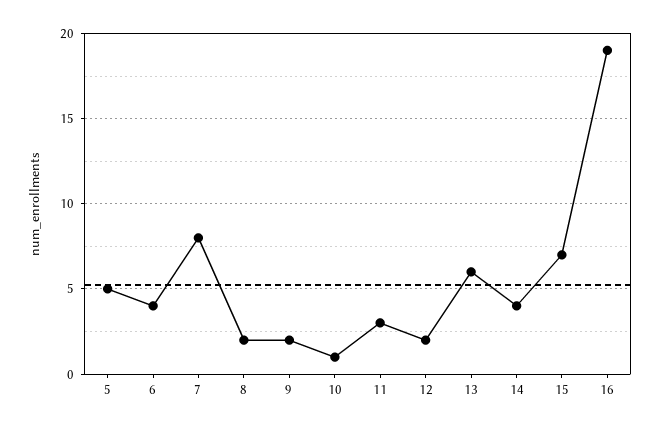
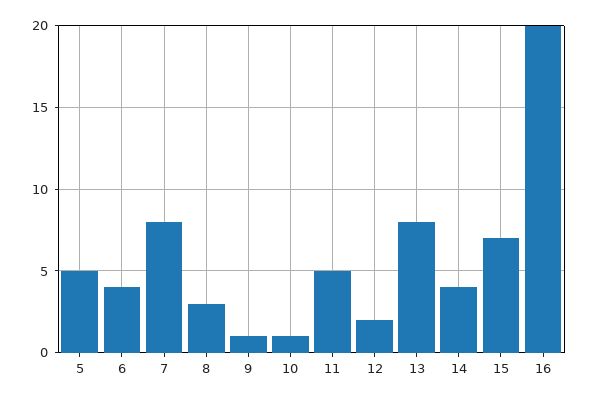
  {
    "5": 5,
    "6": 4,
    "7": 8,
-   "8": 2,
+   "8": 3,
-   "9": 2,
+   "9": 1,
    "10": 1,
-   "11": 3,
+   "11": 5,
    "12": 2,
-   "13": 6,
+   "13": 8,
    "14": 4,
    "15": 7,
-   "16": 19
+   "16": 20
  }

